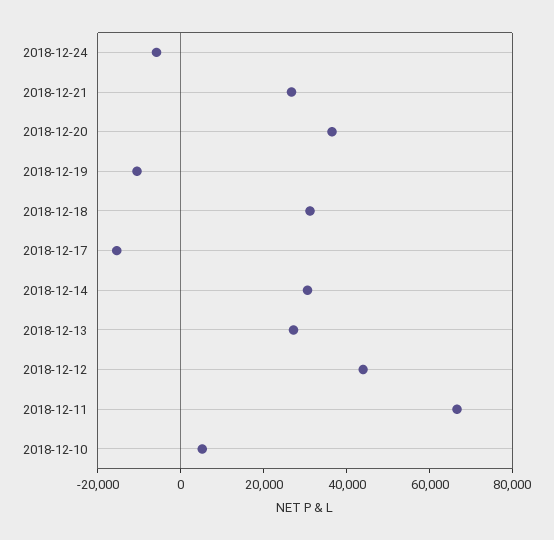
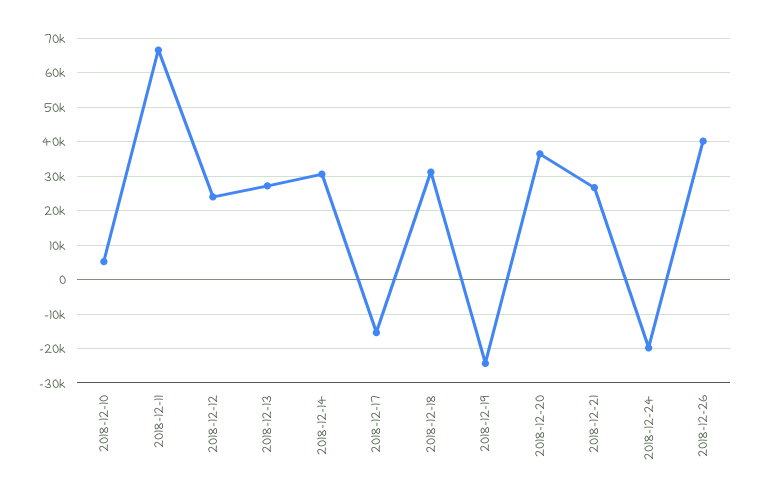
  {
-   "2018-12-24": -5000,
+   "2018-12-24": -20000,
    "2018-12-21": 26000,
    "2018-12-20": 36000,
-   "2018-12-19": -10000,
+   "2018-12-19": -24000,
    "2018-12-18": 32000,
    "2018-12-17": -16000,
    "2018-12-14": 30000,
    "2018-12-13": 28000,
-   "2018-12-12": 45000,
+   "2018-12-12": 24000,
    "2018-12-11": 66000,
-   "2018-12-10": 6000
+   "2018-12-10": 6000,
+   "2018-12-26": 40000
  }

